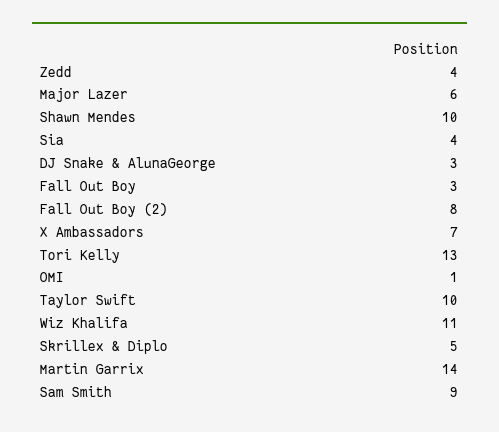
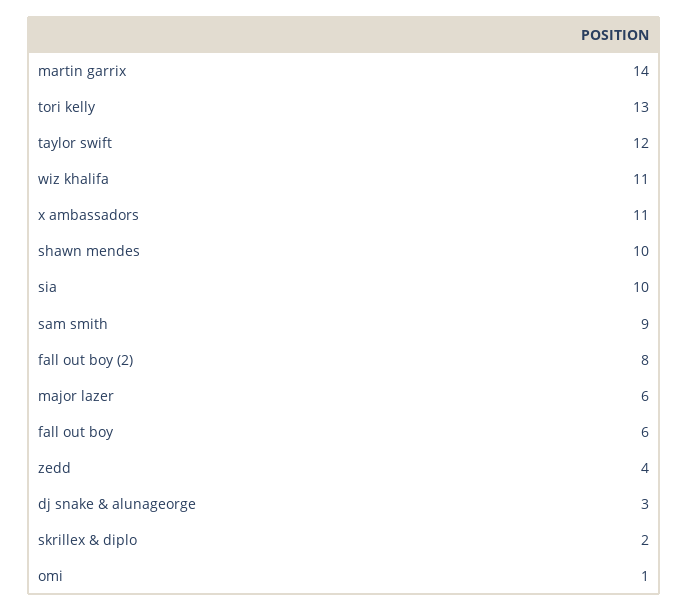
  {
    "Zedd": 4,
    "Major Lazer": 6,
    "Shawn Mendes": 10,
-   "Sia": 4,
+   "Sia": 10,
    "DJ Snake & AlunaGeorge": 3,
-   "Fall Out Boy": 3,
+   "Fall Out Boy": 6,
    "Fall Out Boy (2)": 8,
-   "X Ambassadors": 7,
+   "X Ambassadors": 11,
    "Tori Kelly": 13,
    "OMI": 1,
-   "Taylor Swift": 10,
+   "Taylor Swift": 12,
    "Wiz Khalifa": 11,
-   "Skrillex & Diplo": 5,
+   "Skrillex & Diplo": 2,
    "Martin Garrix": 14,
    "Sam Smith": 9
  }

